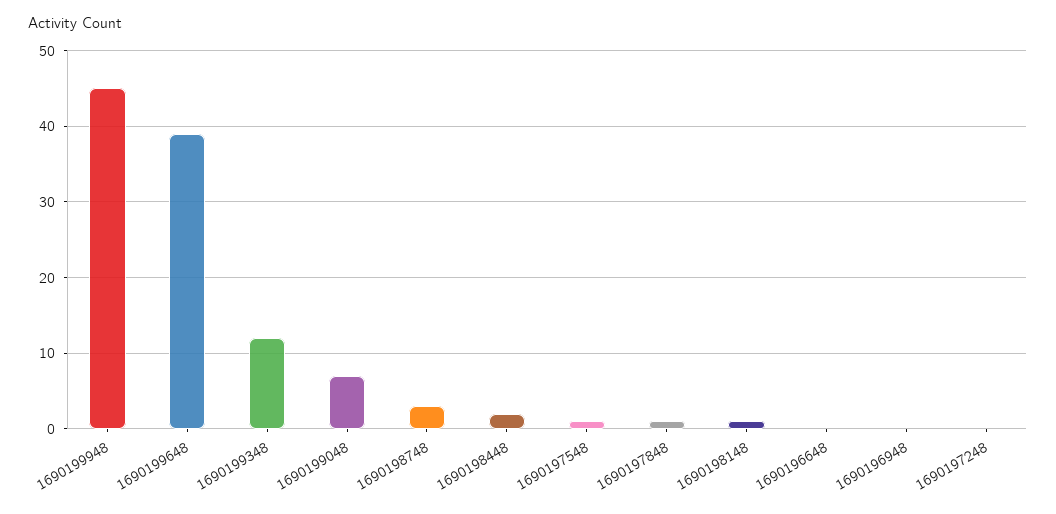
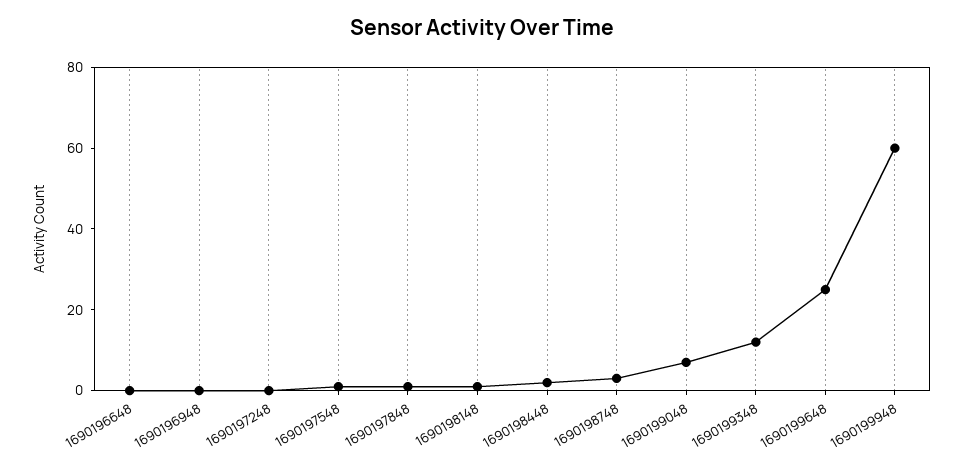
  {
-   "1690199948": 45,
+   "1690199948": 60,
-   "1690199648": 39,
+   "1690199648": 25,
    "1690199348": 12,
    "1690199048": 7,
    "1690198748": 3,
    "1690198448": 2,
    "1690197548": 1,
    "1690197848": 1,
    "1690198148": 1,
    "1690196648": 0,
    "1690196948": 0,
    "1690197248": 0
  }

